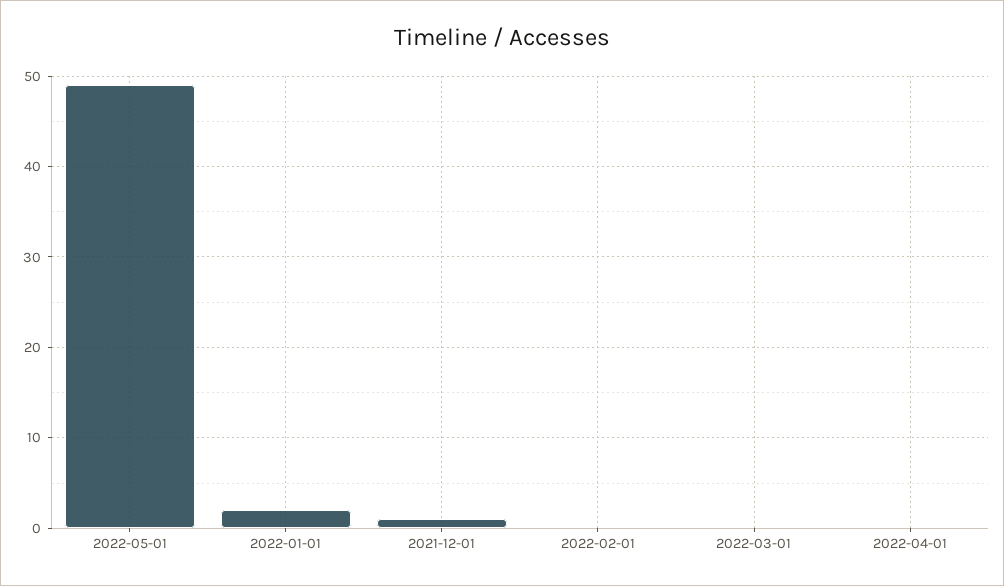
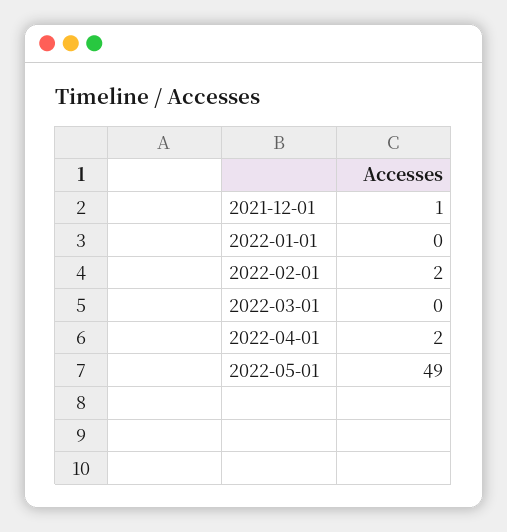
  {
    "2022-05-01": 49,
-   "2022-01-01": 2,
+   "2022-01-01": 0,
    "2021-12-01": 1,
-   "2022-02-01": 0,
+   "2022-02-01": 2,
    "2022-03-01": 0,
-   "2022-04-01": 0
+   "2022-04-01": 2
  }

